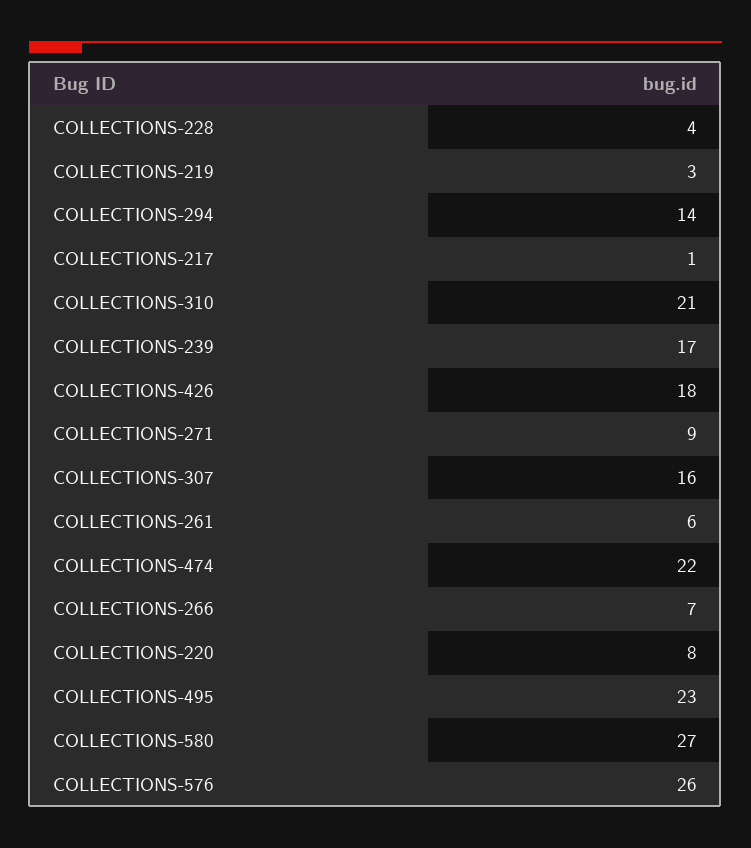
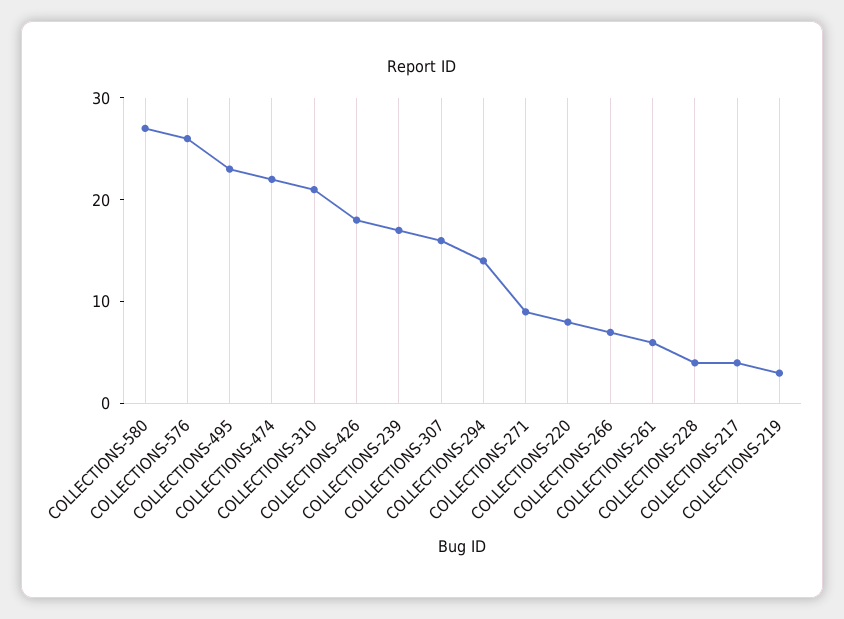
  {
    "COLLECTIONS-228": 4,
    "COLLECTIONS-219": 3,
    "COLLECTIONS-294": 14,
-   "COLLECTIONS-217": 1,
+   "COLLECTIONS-217": 4,
    "COLLECTIONS-310": 21,
    "COLLECTIONS-239": 17,
    "COLLECTIONS-426": 18,
    "COLLECTIONS-271": 9,
    "COLLECTIONS-307": 16,
    "COLLECTIONS-261": 6,
    "COLLECTIONS-474": 22,
    "COLLECTIONS-266": 7,
    "COLLECTIONS-220": 8,
    "COLLECTIONS-495": 23,
    "COLLECTIONS-580": 27,
    "COLLECTIONS-576": 26
  }

